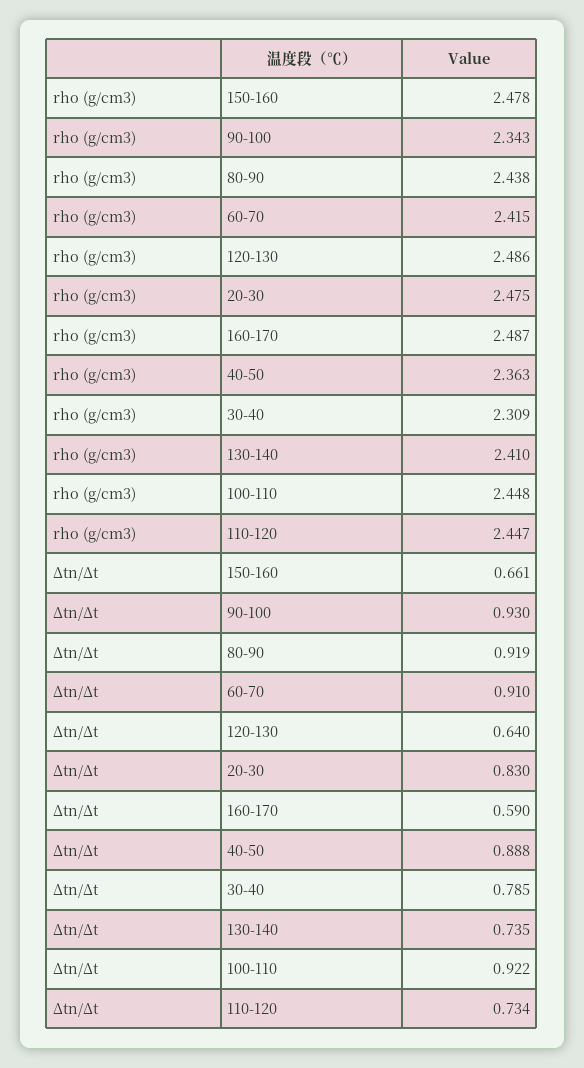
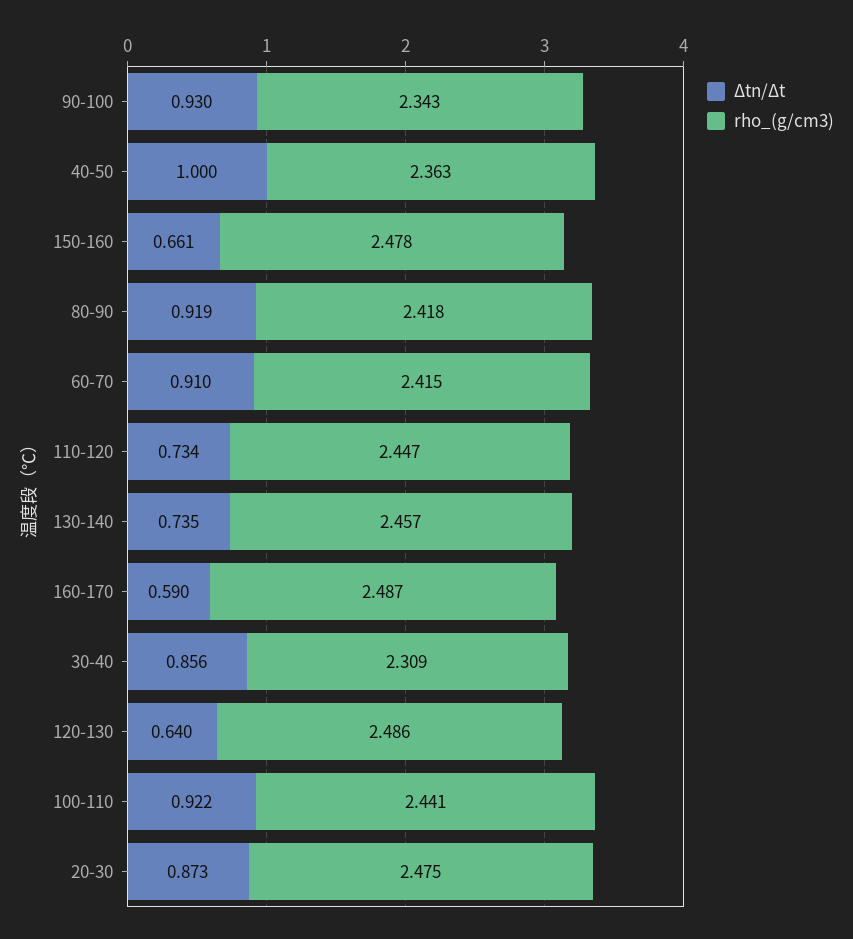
  {
    "rho (g/cm3)": {
      "150-160": 2.478,
      "90-100": 2.343,
-     "80-90": 2.438,
+     "80-90": 2.418,
      "60-70": 2.415,
      "120-130": 2.486,
      "20-30": 2.475,
      "160-170": 2.487,
      "40-50": 2.363,
      "30-40": 2.309,
-     "130-140": 2.41,
+     "130-140": 2.457,
-     "100-110": 2.448,
+     "100-110": 2.441,
      "110-120": 2.447
    },
    "Δtn/Δt": {
      "150-160": 0.661,
      "90-100": 0.93,
      "80-90": 0.919,
      "60-70": 0.91,
      "120-130": 0.64,
-     "20-30": 0.83,
+     "20-30": 0.873,
      "160-170": 0.59,
-     "40-50": 0.888,
+     "40-50": 1,
-     "30-40": 0.785,
+     "30-40": 0.856,
      "130-140": 0.735,
      "100-110": 0.922,
      "110-120": 0.734
    }
  }

